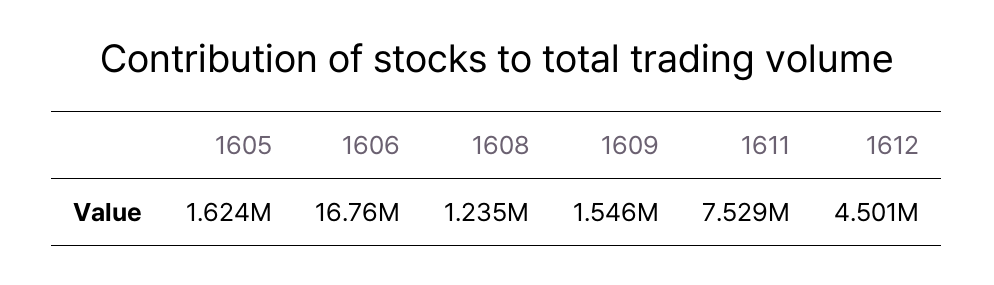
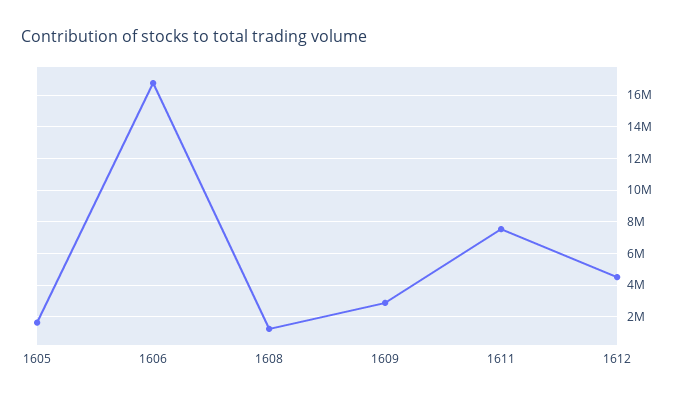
  {
    "1605": 1624000,
    "1606": 16760000,
    "1608": 1235000,
-   "1609": 1546000,
+   "1609": 3000000,
    "1611": 7529000,
    "1612": 4501000
  }

